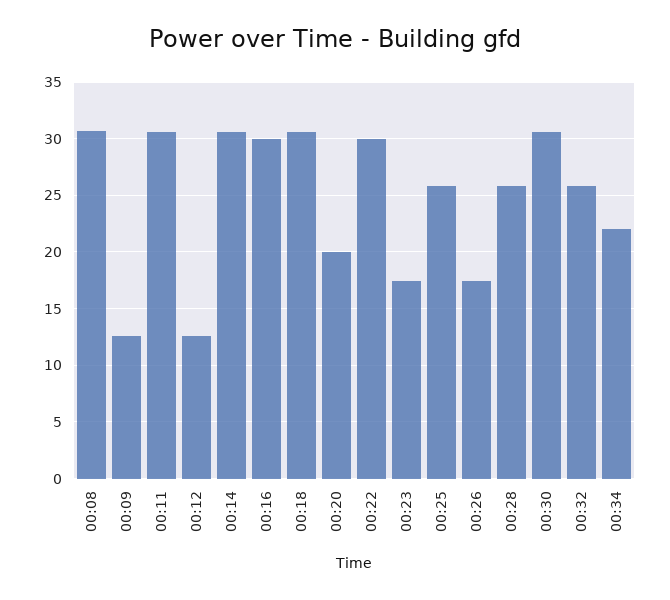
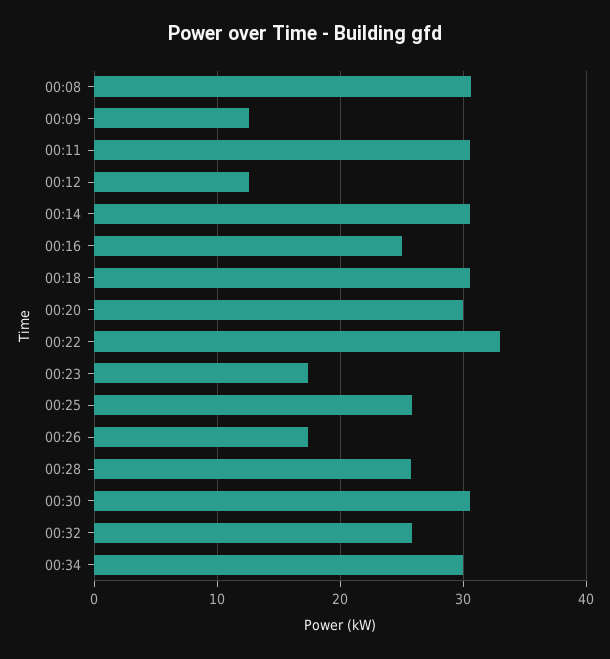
  {
    "00:08": 31,
    "00:09": 13,
    "00:11": 31,
    "00:12": 13,
    "00:14": 31,
-   "00:16": 30,
+   "00:16": 25,
    "00:18": 31,
-   "00:20": 20,
+   "00:20": 30,
-   "00:22": 30,
+   "00:22": 33,
    "00:23": 17,
    "00:25": 26,
    "00:26": 17,
    "00:28": 26,
    "00:30": 31,
    "00:32": 26,
-   "00:34": 22
+   "00:34": 30
  }

